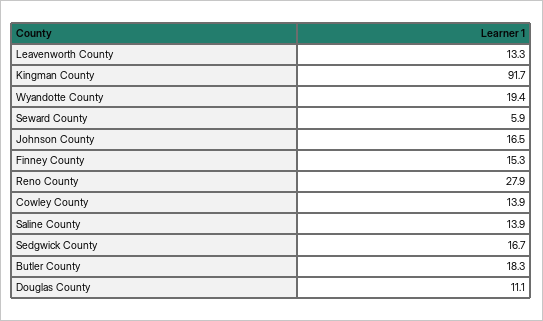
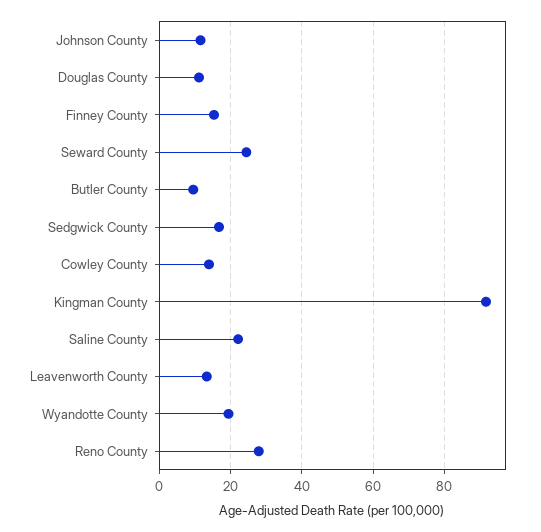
  {
    "Leavenworth County": 13.3,
    "Kingman County": 91.7,
    "Wyandotte County": 19.4,
-   "Seward County": 5.9,
+   "Seward County": 24,
-   "Johnson County": 16.5,
+   "Johnson County": 12,
    "Finney County": 15.3,
    "Reno County": 27.9,
    "Cowley County": 13.9,
-   "Saline County": 13.9,
+   "Saline County": 22,
    "Sedgwick County": 16.7,
-   "Butler County": 18.3,
+   "Butler County": 10,
    "Douglas County": 11.1
  }

